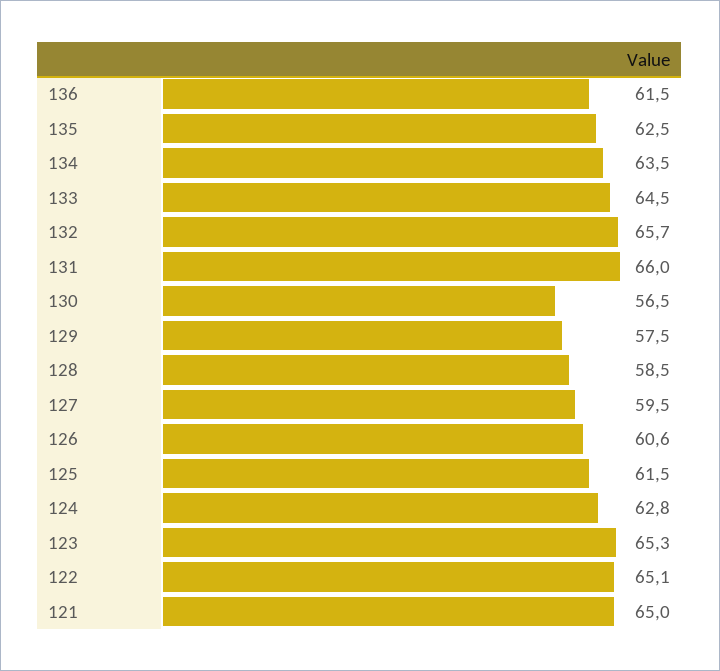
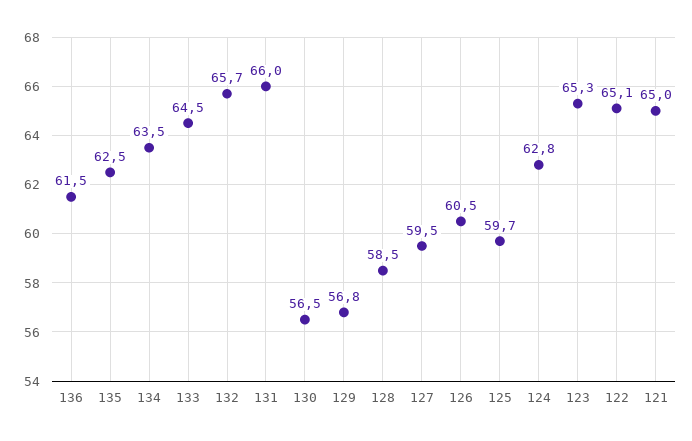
  {
    "136": 61.5,
    "135": 62.5,
    "134": 63.5,
    "133": 64.5,
    "132": 65.7,
    "131": 66,
    "130": 56.5,
-   "129": 57.5,
+   "129": 56.8,
    "128": 58.5,
    "127": 59.5,
-   "126": 60.6,
+   "126": 60.5,
-   "125": 61.5,
+   "125": 59.7,
    "124": 62.8,
    "123": 65.3,
    "122": 65.1,
    "121": 65
  }

